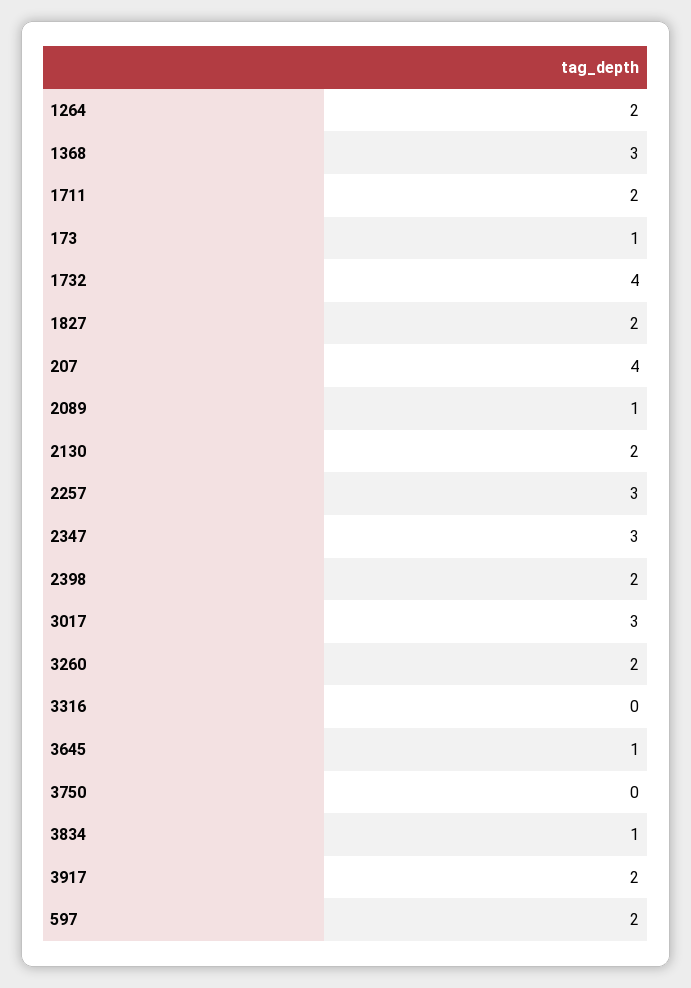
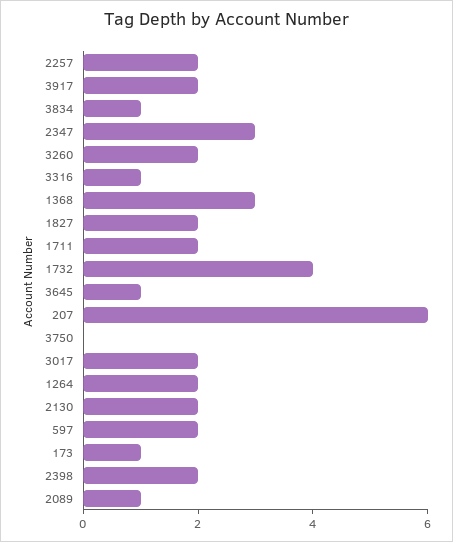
  {
    "1264": 2,
    "1368": 3,
    "1711": 2,
    "173": 1,
    "1732": 4,
    "1827": 2,
-   "207": 4,
+   "207": 6,
    "2089": 1,
    "2130": 2,
-   "2257": 3,
+   "2257": 2,
    "2347": 3,
    "2398": 2,
-   "3017": 3,
+   "3017": 2,
    "3260": 2,
-   "3316": 0,
+   "3316": 1,
    "3645": 1,
    "3750": 0,
    "3834": 1,
    "3917": 2,
    "597": 2
  }

